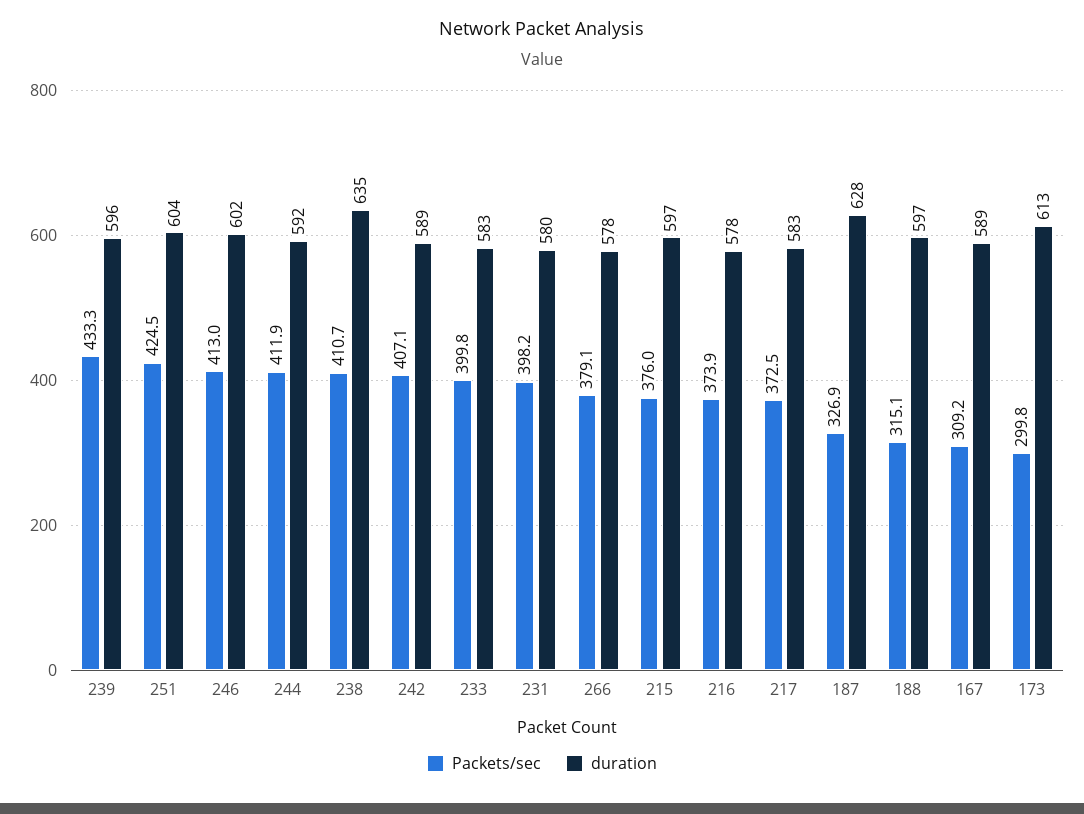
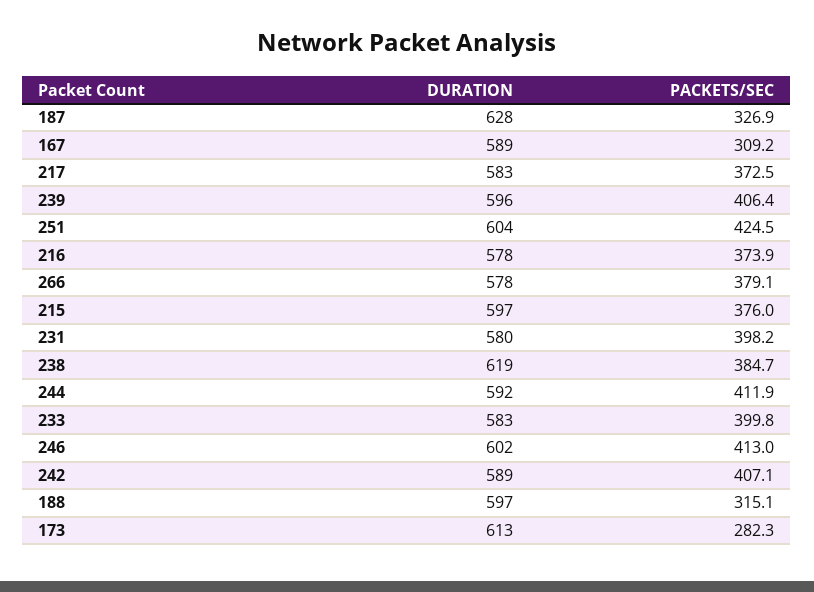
  {
    "Packets/sec": {
-     "239": 433.3,
+     "239": 406.4,
      "251": 424.5,
      "246": 413,
      "244": 411.9,
-     "238": 410.7,
+     "238": 384.7,
      "242": 407.1,
      "233": 399.8,
      "231": 398.2,
      "266": 379.1,
      "215": 376,
      "216": 373.9,
      "217": 372.5,
      "187": 326.9,
      "188": 315.1,
      "167": 309.2,
-     "173": 299.8
+     "173": 282.3
    },
    "duration": {
      "239": 596,
      "251": 604,
      "246": 602,
      "244": 592,
-     "238": 635,
+     "238": 619,
      "242": 589,
      "233": 583,
      "231": 580,
      "266": 578,
      "215": 597,
      "216": 578,
      "217": 583,
      "187": 628,
      "188": 597,
      "167": 589,
      "173": 613
    }
  }

